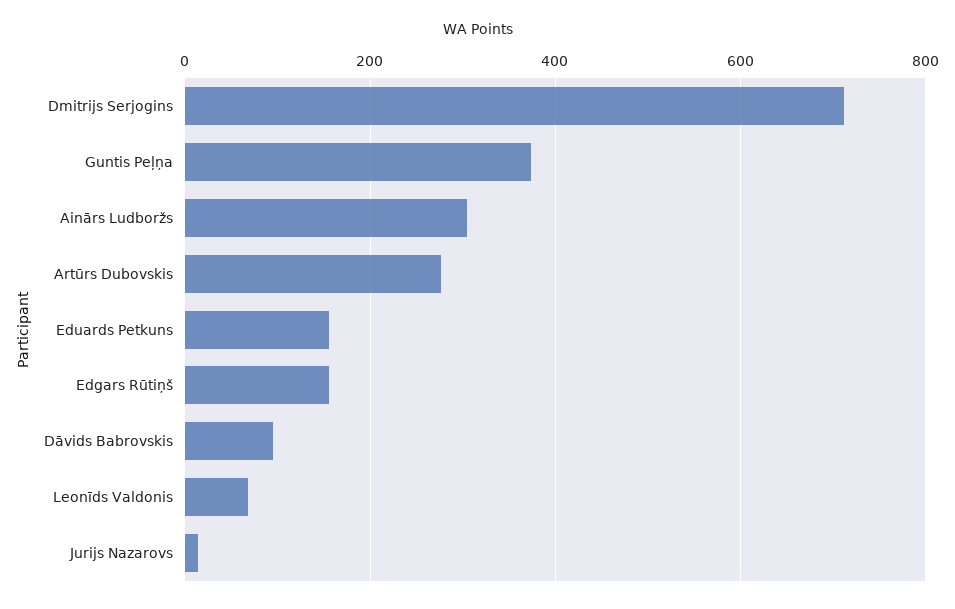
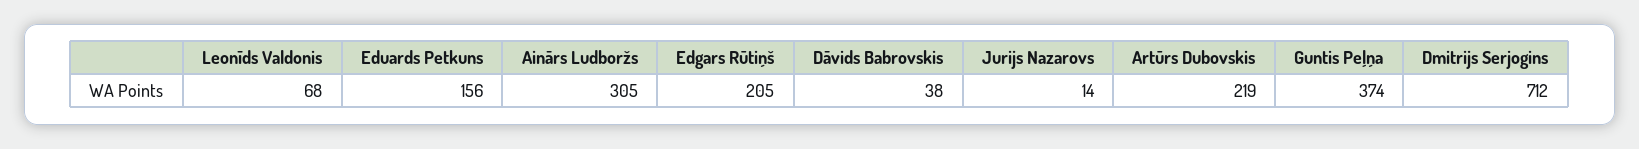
  {
    "Dmitrijs Serjogins": 712,
    "Guntis Peļņa": 374,
    "Ainārs Ludboržs": 305,
-   "Artūrs Dubovskis": 280,
+   "Artūrs Dubovskis": 219,
    "Eduards Petkuns": 156,
-   "Edgars Rūtiņš": 160,
+   "Edgars Rūtiņš": 205,
-   "Dāvids Babrovskis": 100,
+   "Dāvids Babrovskis": 38,
    "Leonīds Valdonis": 68,
    "Jurijs Nazarovs": 14
  }

